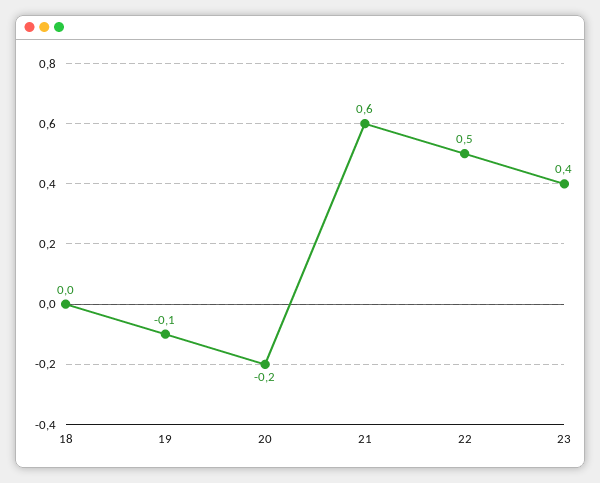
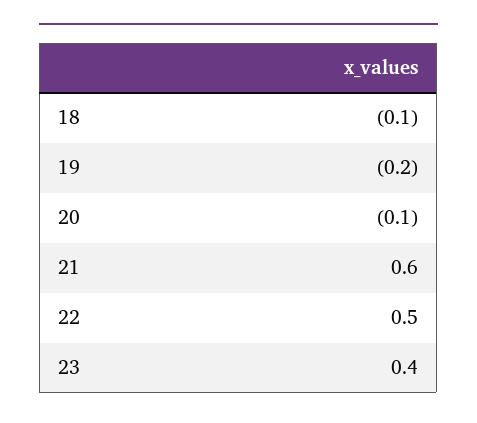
  {
-   "18": 0,
+   "18": -0.1,
-   "19": -0.1,
+   "19": -0.2,
-   "20": -0.2,
+   "20": -0.1,
    "21": 0.6,
    "22": 0.5,
    "23": 0.4
  }

